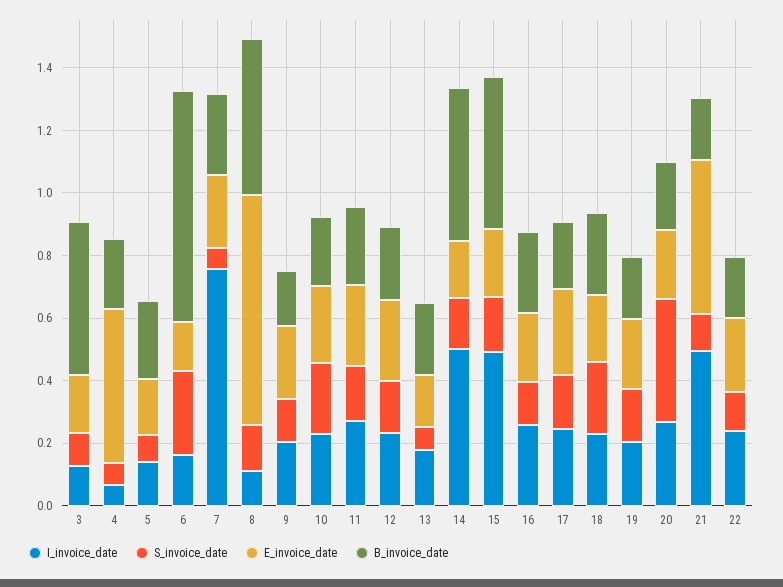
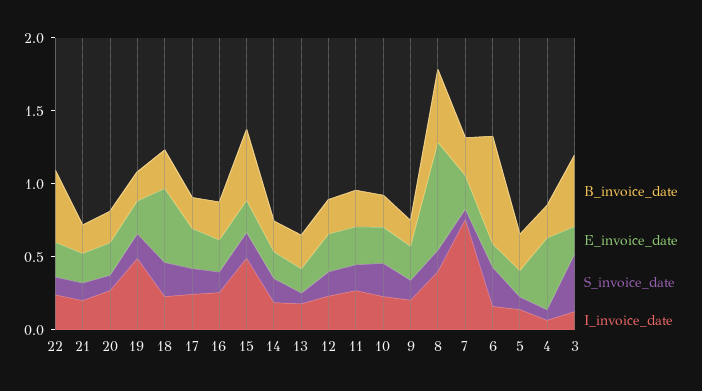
  {
    "I_invoice_date": {
      "3": 0.15,
      "4": 0.05,
      "5": 0.15,
      "6": 0.15,
      "7": 0.75,
-     "8": 0.1,
+     "8": 0.4,
      "9": 0.2,
      "10": 0.25,
      "11": 0.25,
      "12": 0.25,
      "13": 0.2,
-     "14": 0.5,
+     "14": 0.2,
      "15": 0.5,
      "16": 0.25,
      "17": 0.25,
      "18": 0.25,
-     "19": 0.2,
+     "19": 0.5,
      "20": 0.25,
-     "21": 0.5,
+     "21": 0.2,
      "22": 0.25
    },
    "S_invoice_date": {
-     "3": 0.1,
+     "3": 0.4,
      "4": 0.05,
      "5": 0.1,
      "6": 0.25,
      "7": 0.05,
      "8": 0.15,
      "9": 0.15,
      "10": 0.25,
      "11": 0.2,
      "12": 0.15,
      "13": 0.05,
      "14": 0.15,
      "15": 0.2,
      "16": 0.15,
      "17": 0.15,
      "18": 0.25,
      "19": 0.15,
-     "20": 0.4,
+     "20": 0.1,
      "21": 0.1,
      "22": 0.1
    },
    "E_invoice_date": {
      "3": 0.2,
      "4": 0.5,
      "5": 0.2,
      "6": 0.15,
      "7": 0.25,
      "8": 0.75,
      "9": 0.25,
      "10": 0.25,
      "11": 0.25,
      "12": 0.25,
      "13": 0.15,
      "14": 0.2,
      "15": 0.2,
      "16": 0.2,
      "17": 0.3,
-     "18": 0.2,
+     "18": 0.5,
      "19": 0.2,
      "20": 0.2,
-     "21": 0.5,
+     "21": 0.2,
      "22": 0.25
    },
    "B_invoice_date": {
      "3": 0.5,
      "4": 0.25,
      "5": 0.25,
      "6": 0.75,
      "7": 0.25,
      "8": 0.5,
      "9": 0.2,
      "10": 0.2,
      "11": 0.25,
      "12": 0.25,
      "13": 0.25,
-     "14": 0.5,
+     "14": 0.2,
      "15": 0.5,
      "16": 0.25,
      "17": 0.2,
      "18": 0.25,
      "19": 0.2,
      "20": 0.2,
      "21": 0.2,
-     "22": 0.2
+     "22": 0.5
    }
  }

